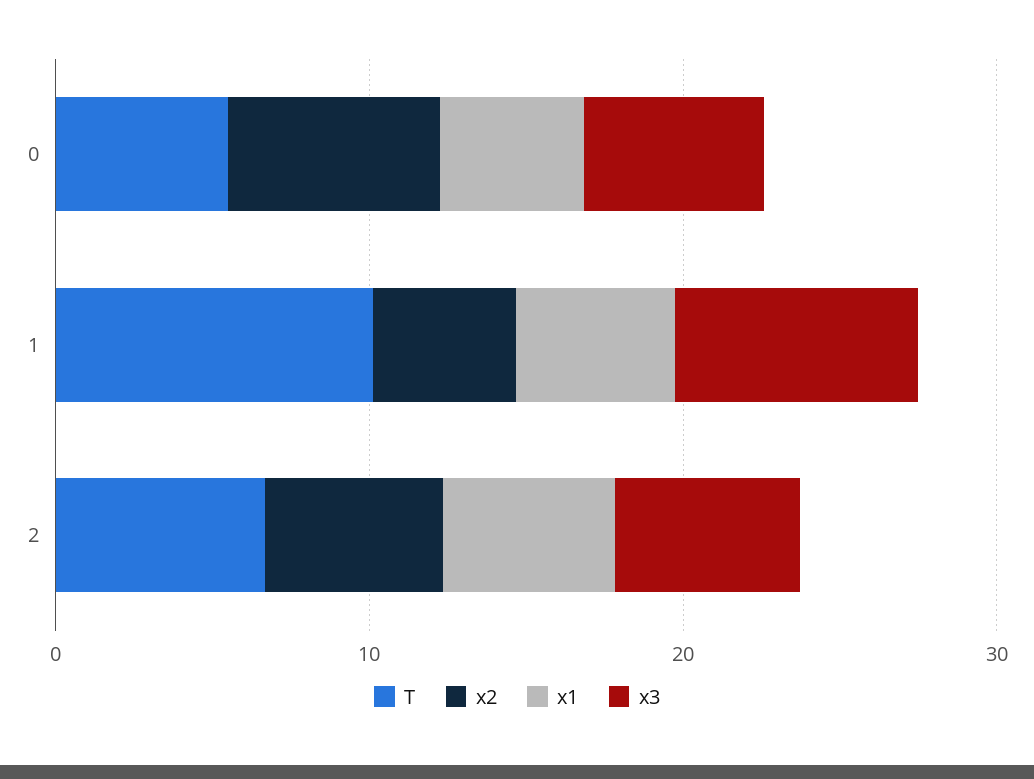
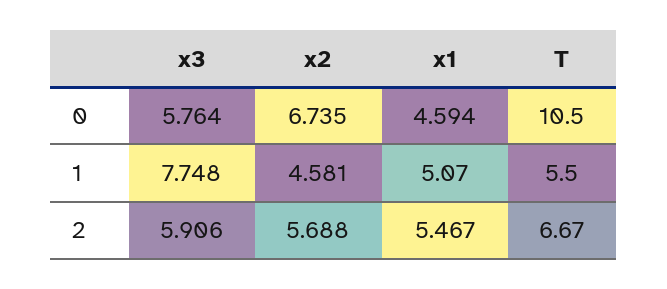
  {
    "T": {
-     "0": 6,
+     "0": 10.5,
-     "1": 10,
+     "1": 5.5,
      "2": 6.67
    },
    "x2": {
      "0": 6.735,
      "1": 4.581,
      "2": 5.688
    },
    "x1": {
      "0": 4.594,
      "1": 5.07,
      "2": 5.467
    },
    "x3": {
      "0": 5.764,
      "1": 7.748,
      "2": 5.906
    }
  }

